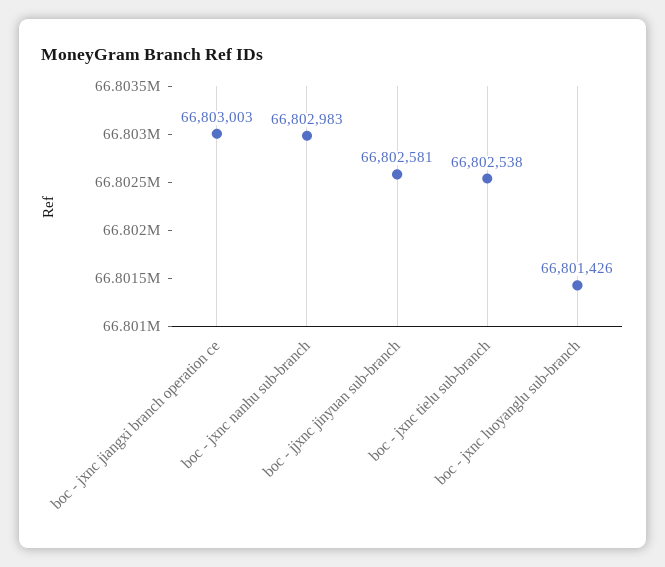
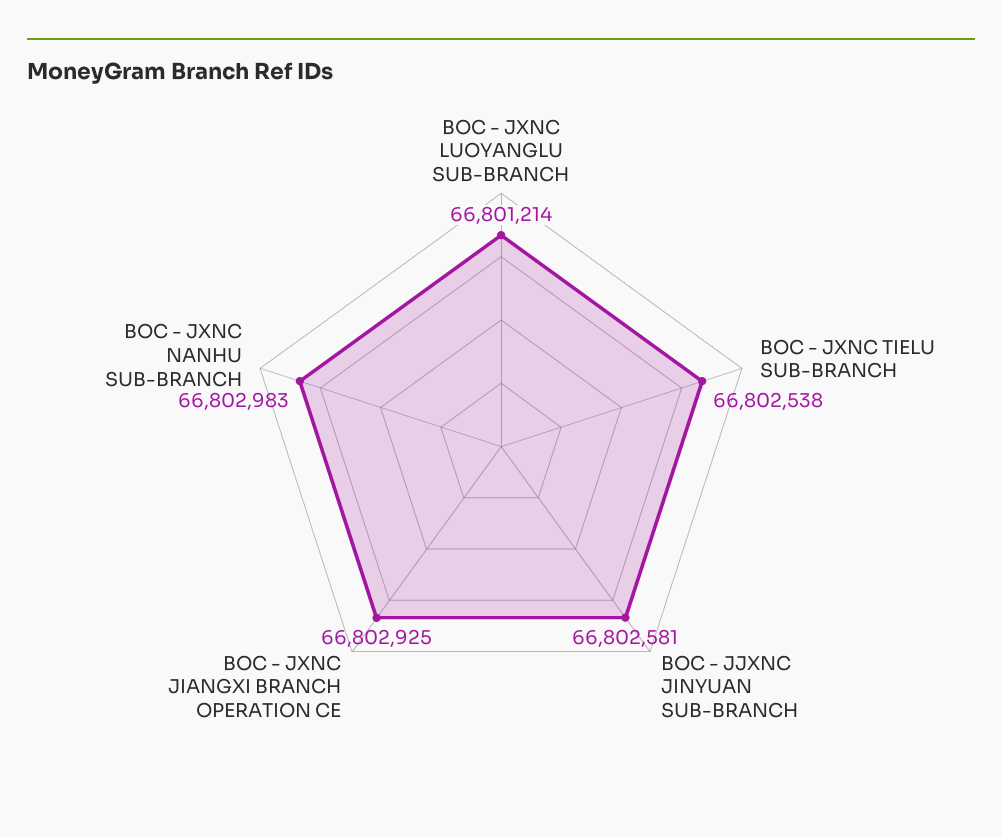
  {
-   "boc - jxnc jiangxi branch operation ce": 66803003,
+   "boc - jxnc jiangxi branch operation ce": 66802925,
    "boc - jxnc nanhu sub-branch": 66802983,
    "boc - jjxnc jinyuan sub-branch": 66802581,
    "boc - jxnc tielu sub-branch": 66802538,
-   "boc - jxnc luoyanglu sub-branch": 66801426
+   "boc - jxnc luoyanglu sub-branch": 66801214
  }

